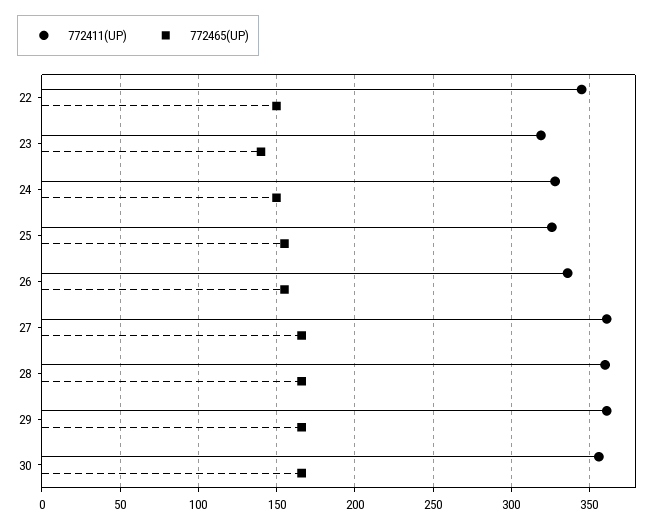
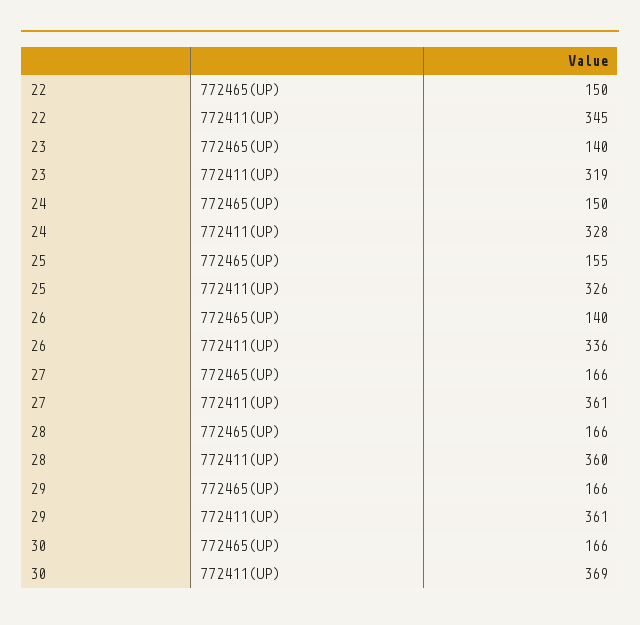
  {
    "772411(UP)": {
      "22": 345,
      "23": 319,
      "24": 328,
      "25": 326,
      "26": 336,
      "27": 361,
      "28": 360,
      "29": 361,
-     "30": 355
+     "30": 369
    },
    "772465(UP)": {
      "22": 150,
      "23": 140,
      "24": 150,
      "25": 155,
-     "26": 155,
+     "26": 140,
      "27": 166,
      "28": 166,
      "29": 166,
      "30": 166
    }
  }

